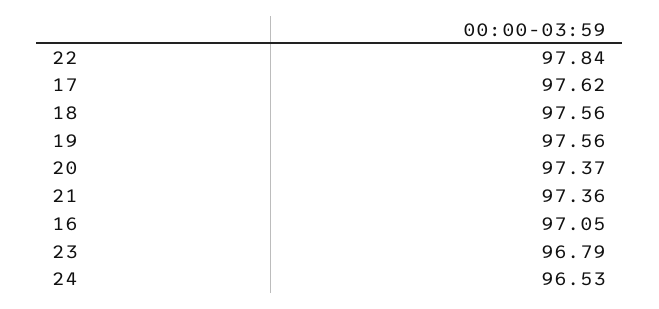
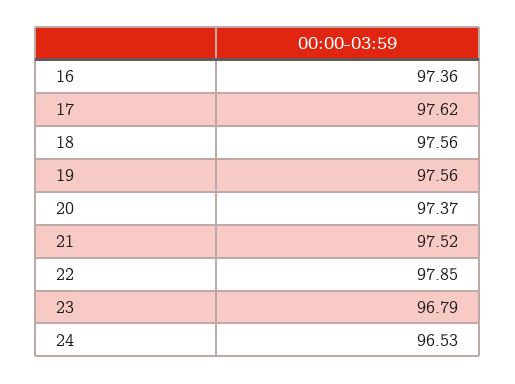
  {
-   "22": 97.84,
+   "22": 97.85,
    "17": 97.62,
    "18": 97.56,
    "19": 97.56,
    "20": 97.37,
-   "21": 97.36,
+   "21": 97.52,
-   "16": 97.05,
+   "16": 97.36,
    "23": 96.79,
    "24": 96.53
  }

